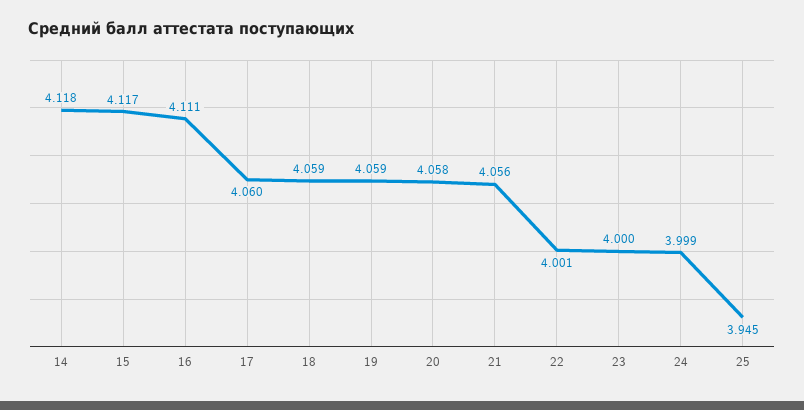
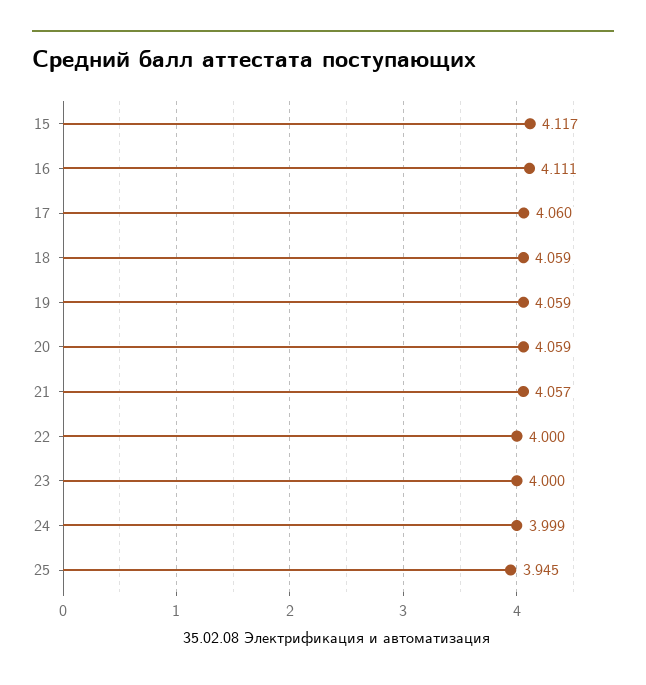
  {
-   "14": 4.118,
    "15": 4.117,
    "16": 4.111,
    "17": 4.06,
    "18": 4.059,
    "19": 4.059,
-   "20": 4.058,
+   "20": 4.059,
-   "21": 4.056,
+   "21": 4.057,
-   "22": 4.001,
+   "22": 4,
    "23": 4,
    "24": 3.999,
    "25": 3.945
  }

